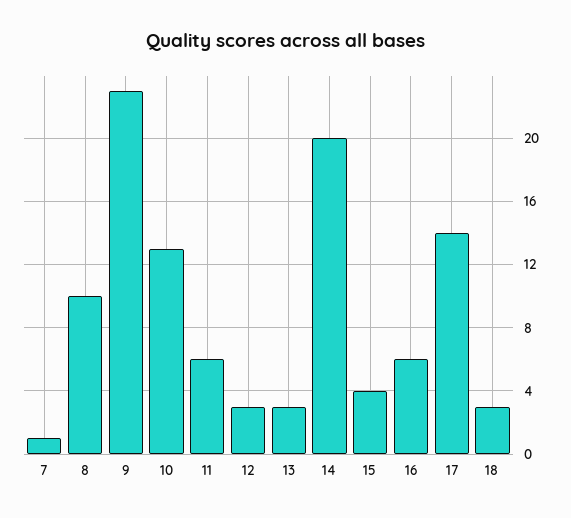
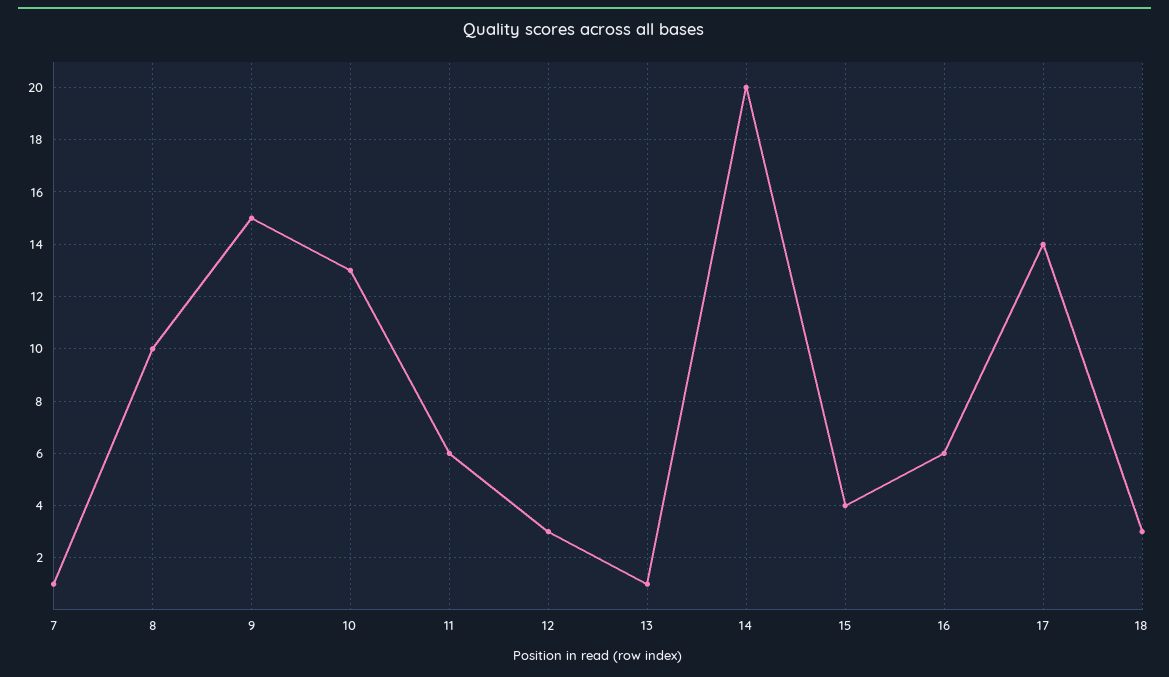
  {
    "7": 1,
    "8": 10,
-   "9": 23,
+   "9": 15,
    "10": 13,
    "11": 6,
    "12": 3,
-   "13": 3,
+   "13": 1,
    "14": 20,
    "15": 4,
    "16": 6,
    "17": 14,
    "18": 3
  }

